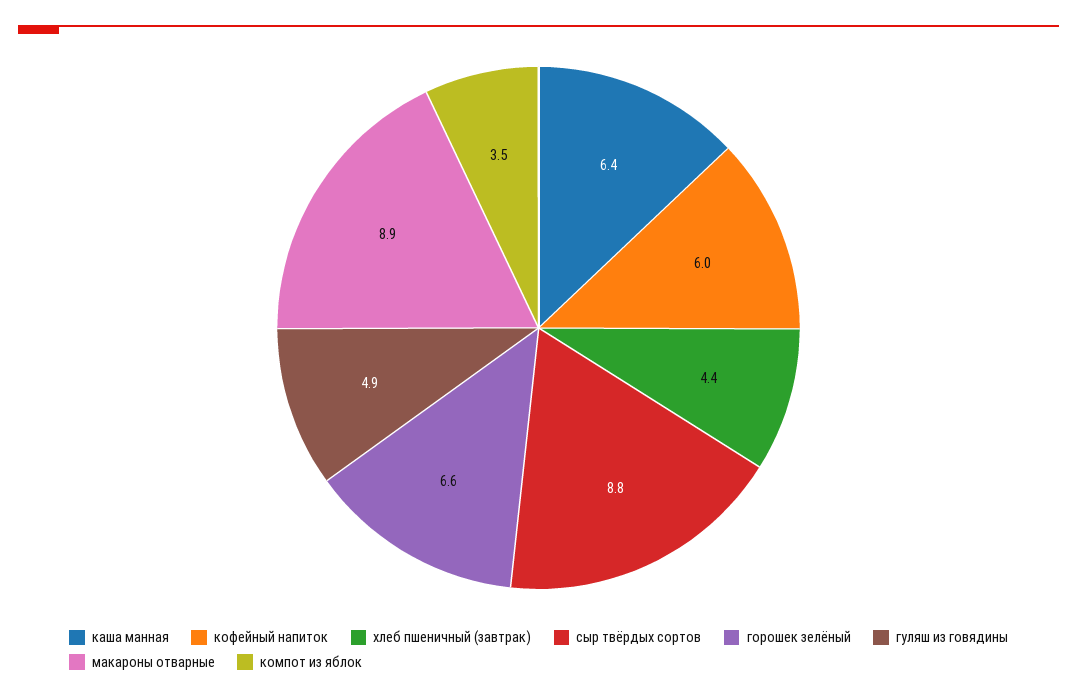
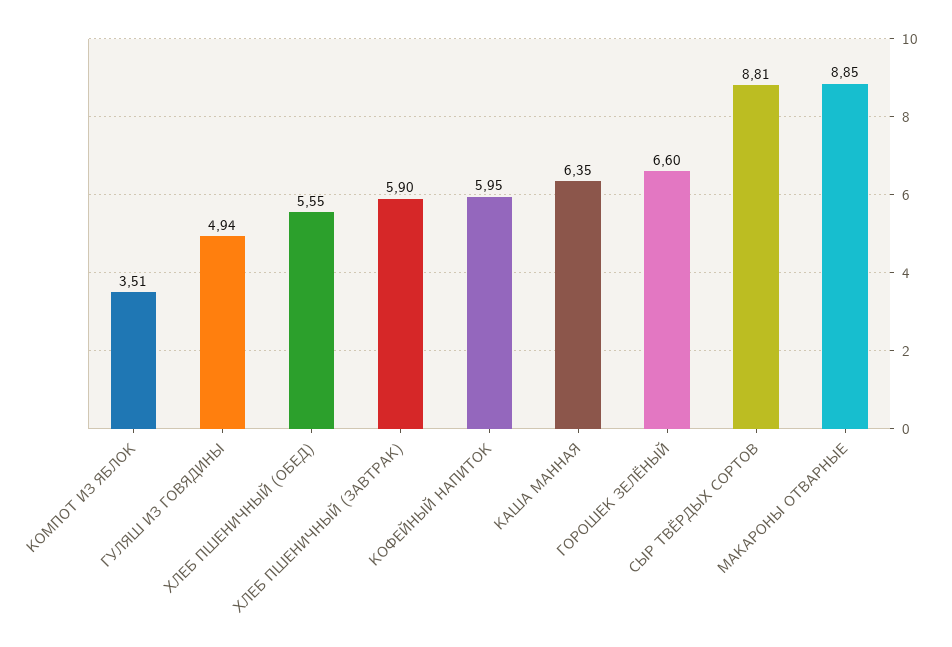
  {
    "каша манная": 6.35,
    "кофейный напиток": 5.95,
-   "хлеб пшеничный (завтрак)": 4.4,
+   "хлеб пшеничный (завтрак)": 5.9,
    "сыр твёрдых сортов": 8.81,
    "горошек зелёный": 6.6,
    "гуляш из говядины": 4.94,
    "макароны отварные": 8.85,
-   "компот из яблок": 3.51
+   "компот из яблок": 3.51,
+   "ХЛЕБ ПШЕНИЧНЫЙ (ОБЕД)": 5.55
  }

